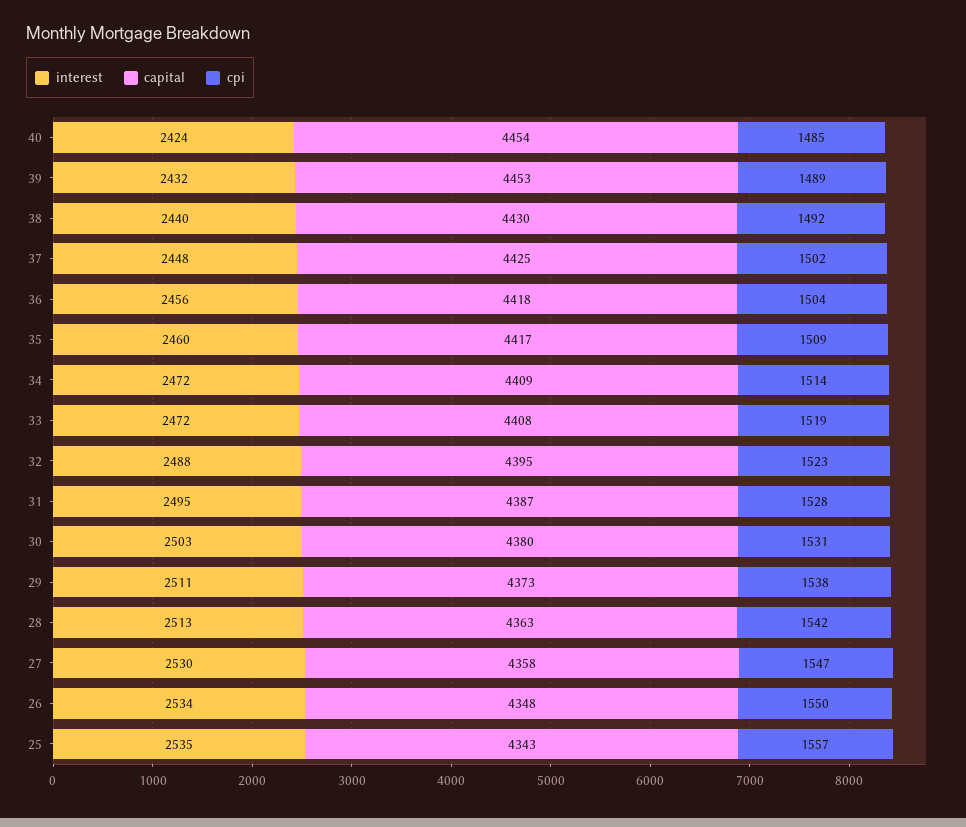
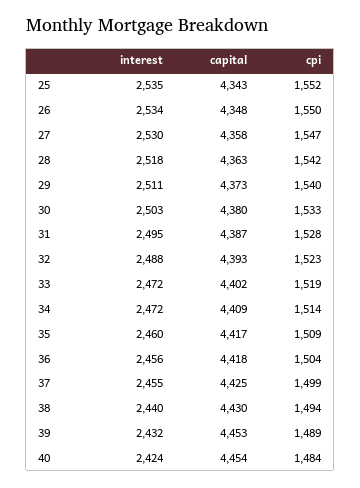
  {
    "interest": {
      "40": 2424,
      "39": 2432,
      "38": 2440,
-     "37": 2448,
+     "37": 2455,
      "36": 2456,
      "35": 2460,
      "34": 2472,
      "33": 2472,
      "32": 2488,
      "31": 2495,
      "30": 2503,
      "29": 2511,
-     "28": 2513,
+     "28": 2518,
      "27": 2530,
      "26": 2534,
      "25": 2535
    },
    "capital": {
      "40": 4454,
      "39": 4453,
      "38": 4430,
      "37": 4425,
      "36": 4418,
      "35": 4417,
      "34": 4409,
-     "33": 4408,
+     "33": 4402,
-     "32": 4395,
+     "32": 4393,
      "31": 4387,
      "30": 4380,
      "29": 4373,
      "28": 4363,
      "27": 4358,
      "26": 4348,
      "25": 4343
    },
    "cpi": {
-     "40": 1485,
+     "40": 1484,
      "39": 1489,
-     "38": 1492,
+     "38": 1494,
-     "37": 1502,
+     "37": 1499,
      "36": 1504,
      "35": 1509,
      "34": 1514,
      "33": 1519,
      "32": 1523,
      "31": 1528,
-     "30": 1531,
+     "30": 1533,
-     "29": 1538,
+     "29": 1540,
      "28": 1542,
      "27": 1547,
      "26": 1550,
-     "25": 1557
+     "25": 1552
    }
  }

